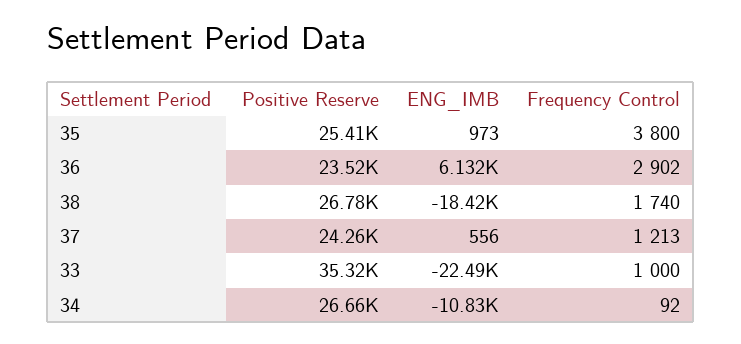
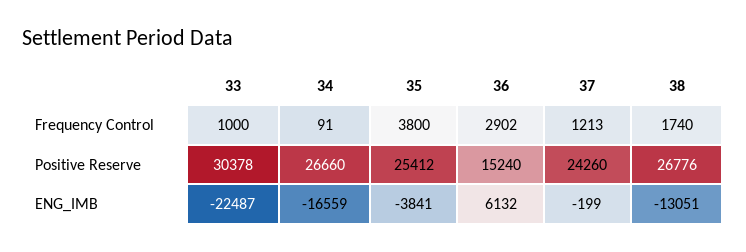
  {
    "Positive Reserve": {
      "35": 25412,
-     "36": 23520,
+     "36": 15240,
      "38": 26776,
      "37": 24260,
-     "33": 35320,
+     "33": 30378,
      "34": 26660
    },
    "ENG_IMB": {
-     "35": 973,
+     "35": -3841,
      "36": 6132,
-     "38": -18420,
+     "38": -13051,
-     "37": 556,
+     "37": -199,
      "33": -22487,
-     "34": -10830
+     "34": -16559
    },
    "Frequency Control": {
      "35": 3800,
      "36": 2902,
      "38": 1740,
      "37": 1213,
      "33": 1000,
-     "34": 92
+     "34": 91
    }
  }

